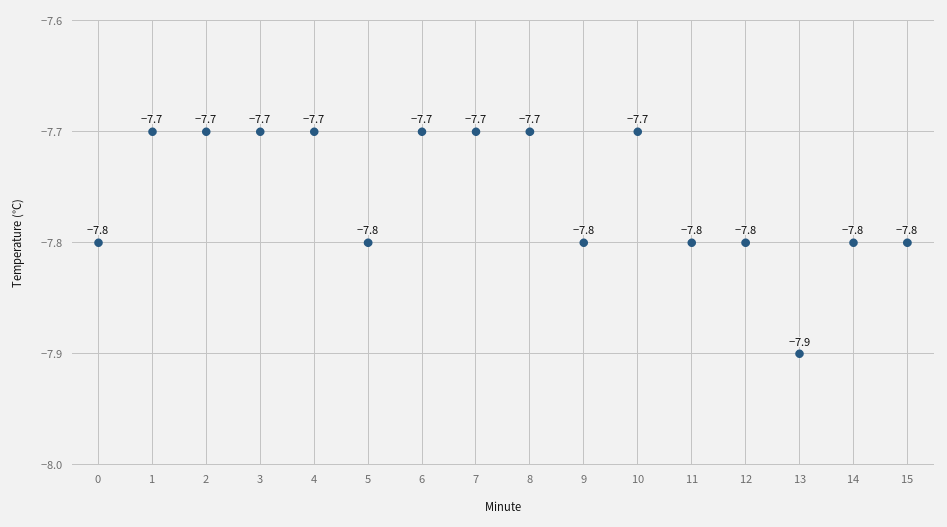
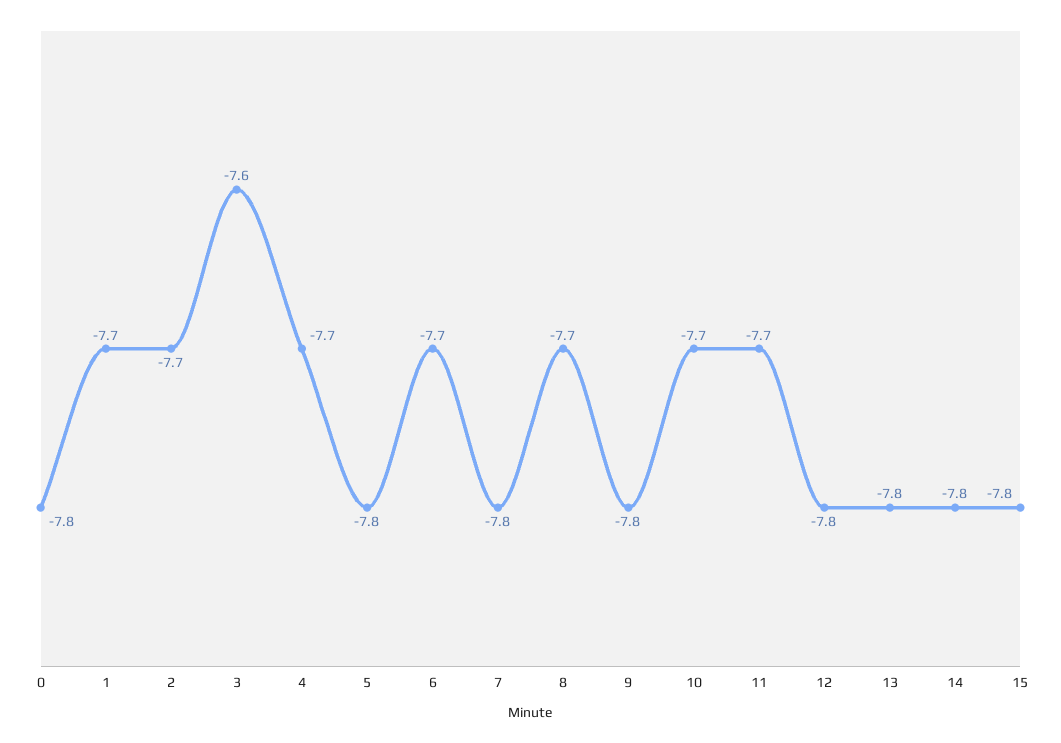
  {
    "0": -7.8,
    "1": -7.7,
    "2": -7.7,
-   "3": -7.7,
+   "3": -7.6,
    "4": -7.7,
    "5": -7.8,
    "6": -7.7,
-   "7": -7.7,
+   "7": -7.8,
    "8": -7.7,
    "9": -7.8,
    "10": -7.7,
-   "11": -7.8,
+   "11": -7.7,
    "12": -7.8,
-   "13": -7.9,
+   "13": -7.8,
    "14": -7.8,
    "15": -7.8
  }

